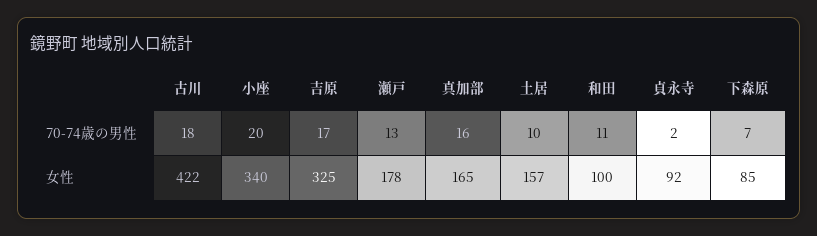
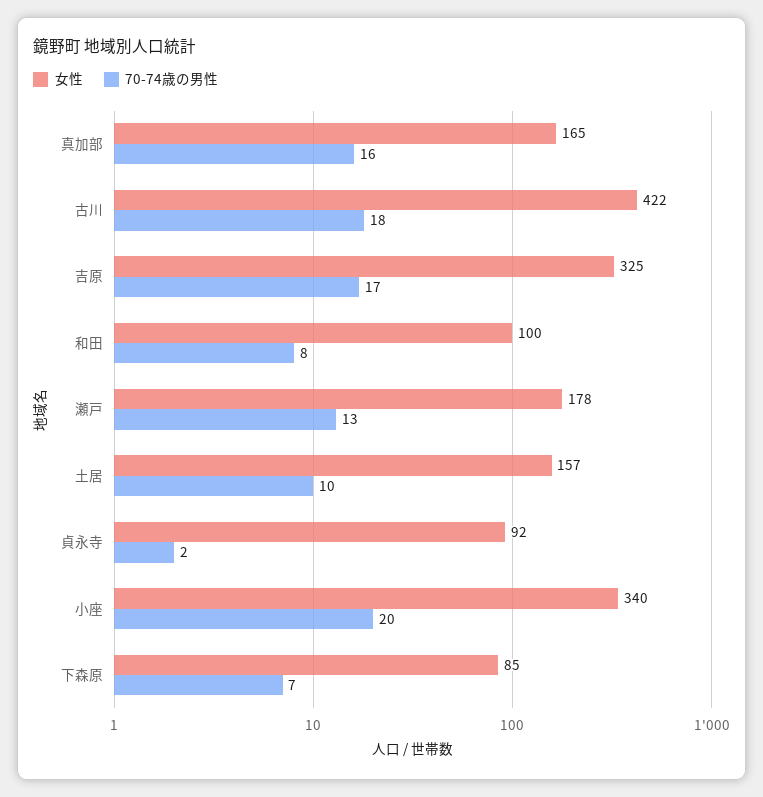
  {
    "70-74歳の男性": {
      "古川": 18,
      "小座": 20,
      "吉原": 17,
      "瀬戸": 13,
      "真加部": 16,
      "土居": 10,
-     "和田": 11,
+     "和田": 8,
      "貞永寺": 2,
      "下森原": 7
    },
    "女性": {
      "古川": 422,
      "小座": 340,
      "吉原": 325,
      "瀬戸": 178,
      "真加部": 165,
      "土居": 157,
      "和田": 100,
      "貞永寺": 92,
      "下森原": 85
    }
  }

